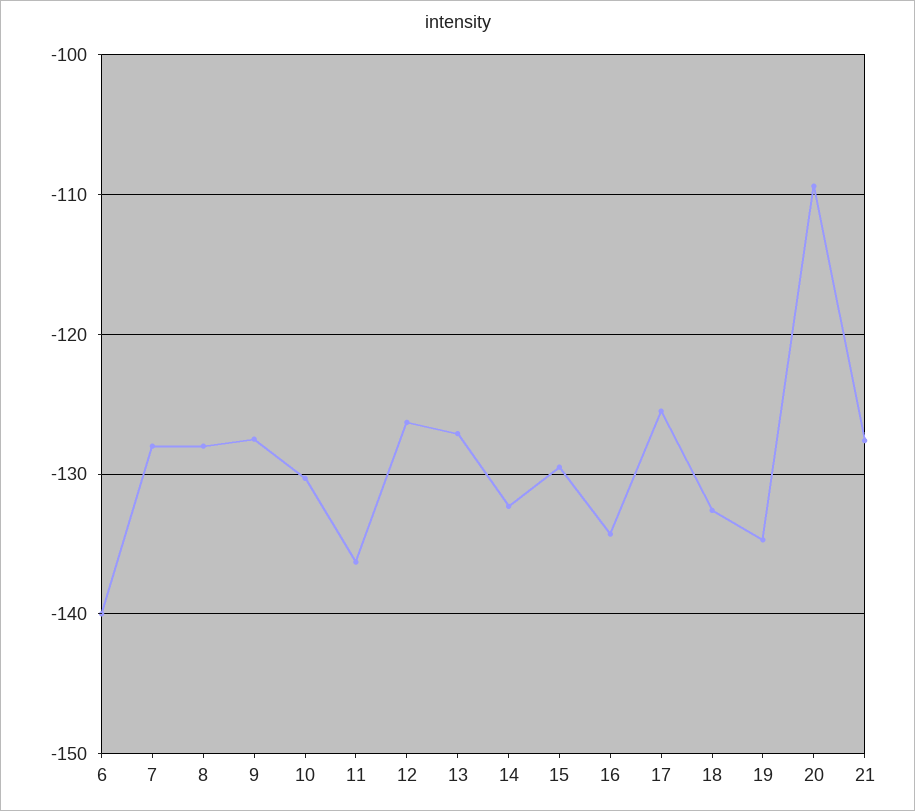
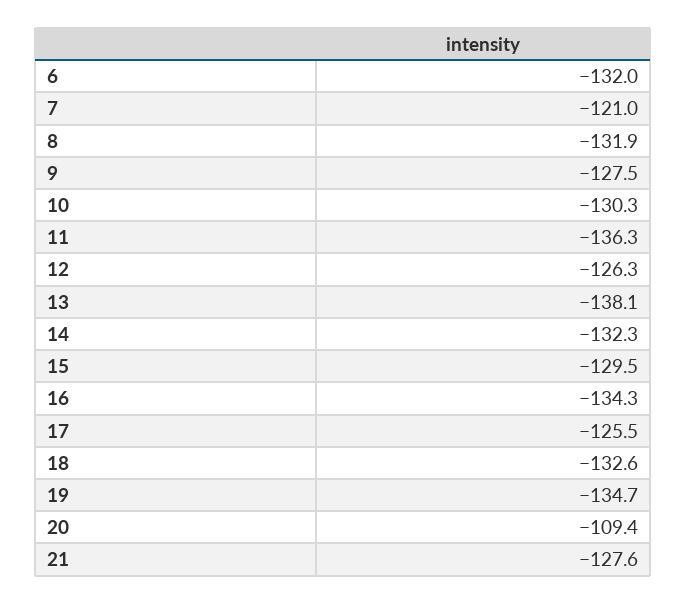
  {
-   "6": -140,
+   "6": -132,
-   "7": -128,
+   "7": -121,
-   "8": -128,
+   "8": -131.9,
    "9": -127.5,
    "10": -130.3,
    "11": -136.3,
    "12": -126.3,
-   "13": -127,
+   "13": -138.1,
    "14": -132.3,
    "15": -129.5,
    "16": -134.3,
    "17": -125.5,
    "18": -132.6,
    "19": -134.7,
    "20": -109.4,
    "21": -127.6
  }

